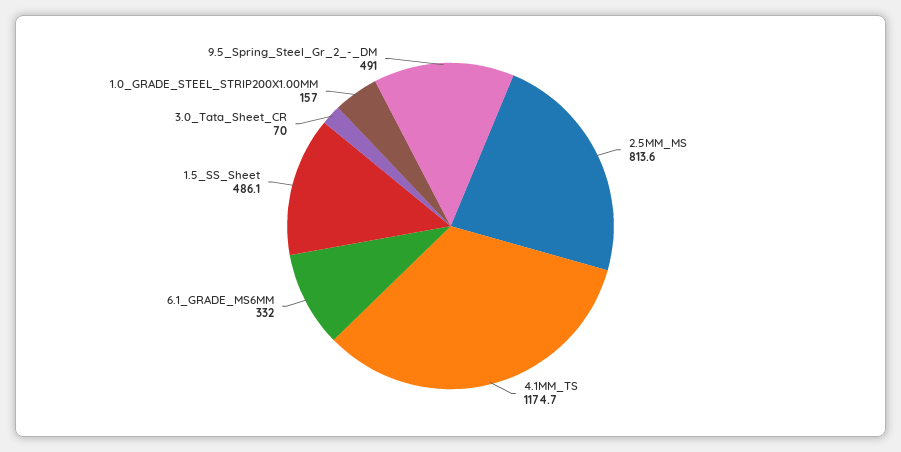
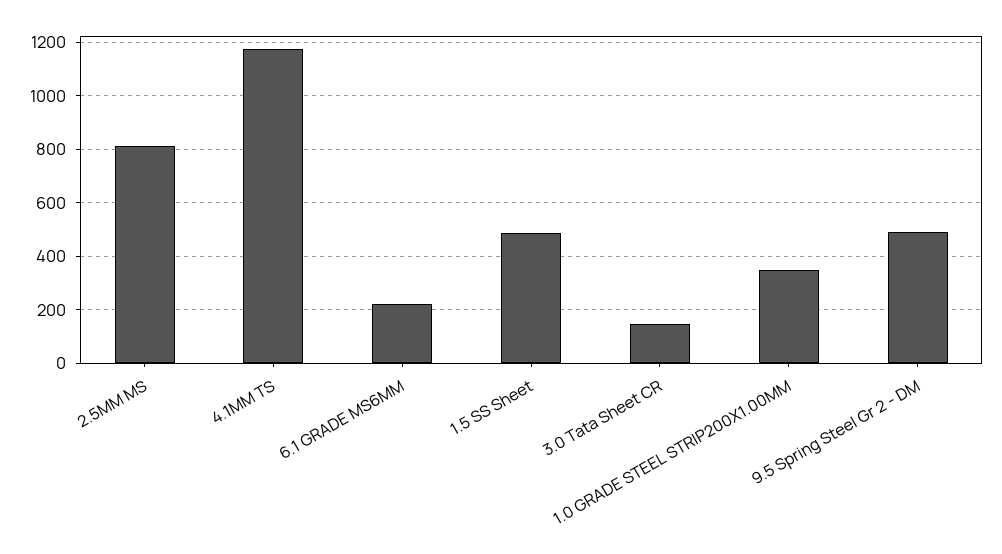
  {
    "2.5MM_MS": 813.6,
    "4.1MM_TS": 1174.7,
-   "6.1_GRADE_MS6MM": 332,
+   "6.1_GRADE_MS6MM": 225,
    "1.5_SS_Sheet": 486.1,
-   "3.0_Tata_Sheet_CR": 70,
+   "3.0_Tata_Sheet_CR": 150,
-   "1.0_GRADE_STEEL_STRIP200X1.00MM": 157,
+   "1.0_GRADE_STEEL_STRIP200X1.00MM": 350,
    "9.5_Spring_Steel_Gr_2_-_DM": 491
  }

